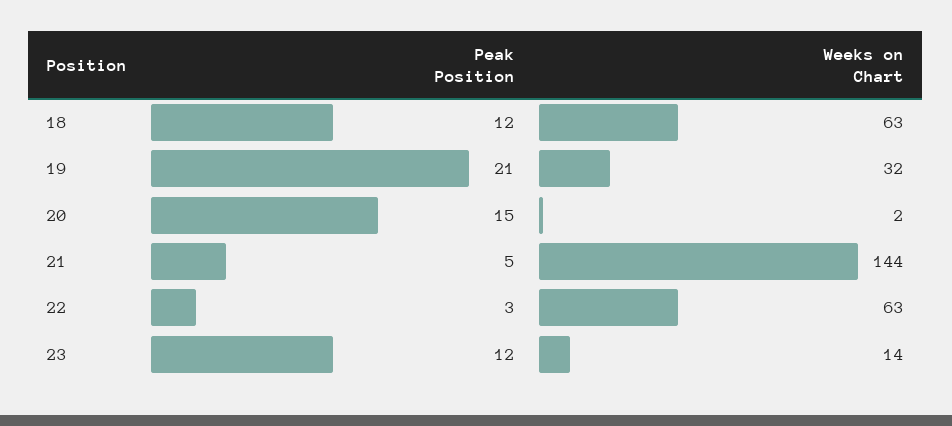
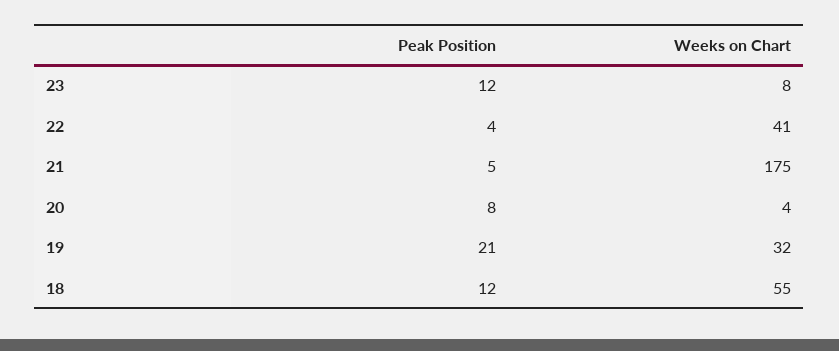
  {
    "Peak Position": {
      "18": 12,
      "19": 21,
-     "20": 15,
+     "20": 8,
      "21": 5,
-     "22": 3,
+     "22": 4,
      "23": 12
    },
    "Weeks on Chart": {
-     "18": 63,
+     "18": 55,
      "19": 32,
-     "20": 2,
+     "20": 4,
-     "21": 144,
+     "21": 175,
-     "22": 63,
+     "22": 41,
-     "23": 14
+     "23": 8
    }
  }

